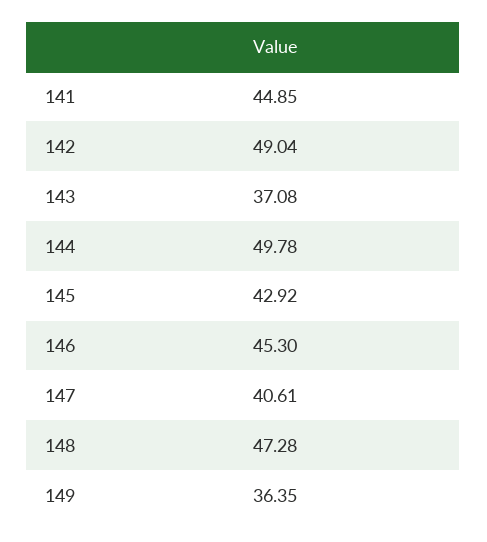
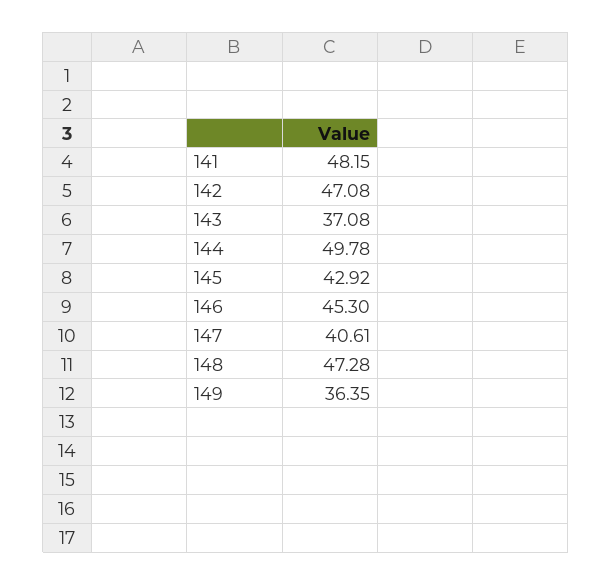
  {
-   "141": 44.85,
+   "141": 48.15,
-   "142": 49.04,
+   "142": 47.08,
    "143": 37.08,
    "144": 49.78,
    "145": 42.92,
    "146": 45.3,
    "147": 40.61,
    "148": 47.28,
    "149": 36.35
  }

